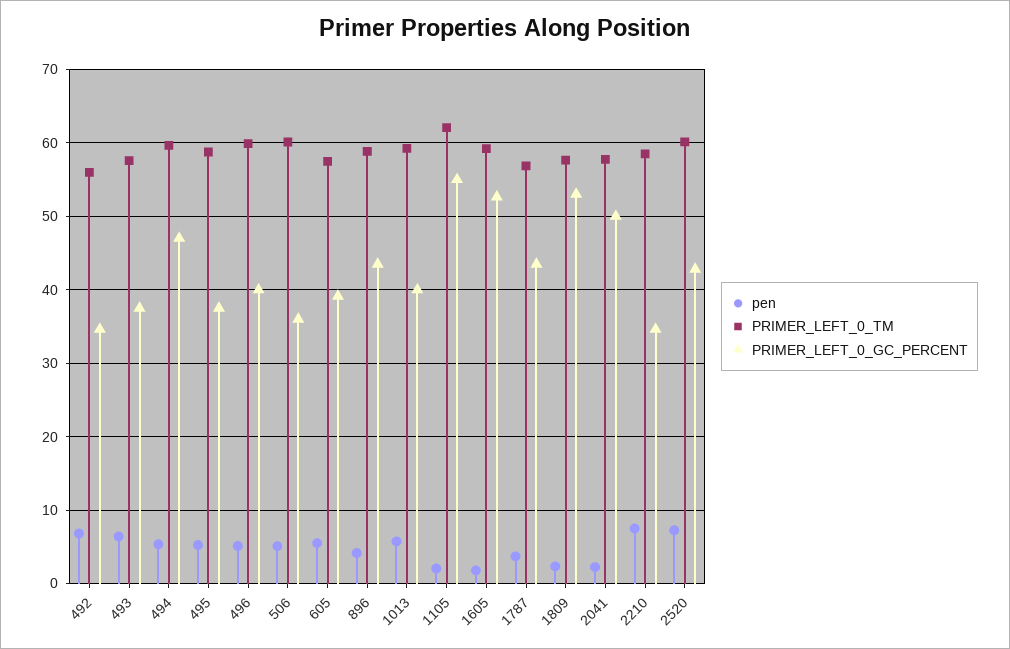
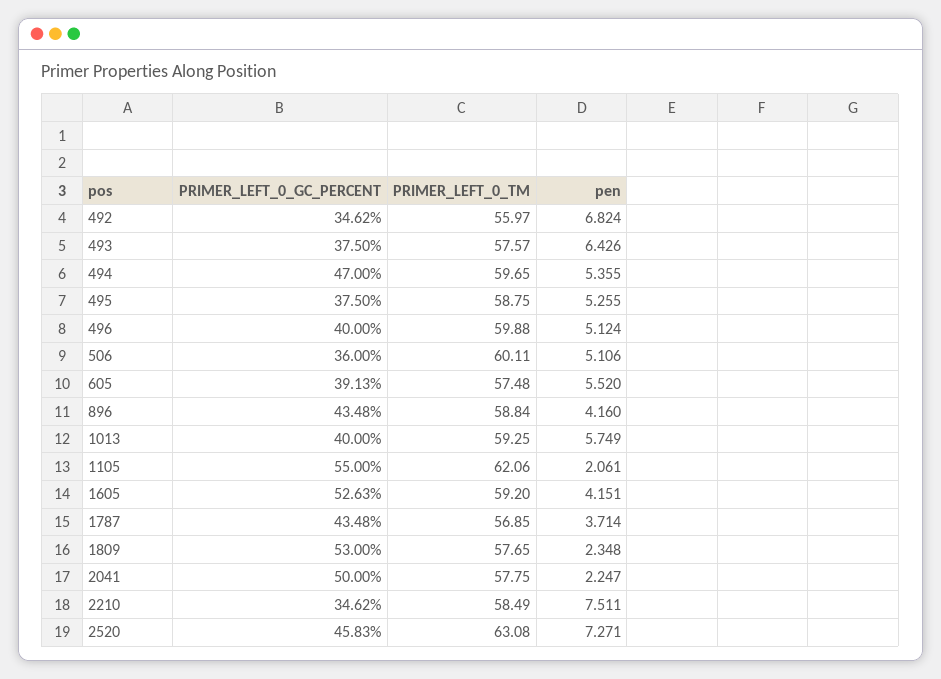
  {
    "pen": {
      "492": 6.824,
      "493": 6.426,
      "494": 5.355,
      "495": 5.255,
      "496": 5.124,
      "506": 5.106,
      "605": 5.52,
      "896": 4.16,
      "1013": 5.749,
      "1105": 2.061,
-     "1605": 2,
+     "1605": 4.151,
      "1787": 3.714,
      "1809": 2.348,
      "2041": 2.247,
      "2210": 7.511,
      "2520": 7.271
    },
    "PRIMER_LEFT_0_TM": {
      "492": 55.97,
      "493": 57.57,
      "494": 59.65,
      "495": 58.75,
      "496": 59.88,
      "506": 60.11,
      "605": 57.48,
      "896": 58.84,
      "1013": 59.25,
      "1105": 62.06,
      "1605": 59.2,
      "1787": 56.85,
      "1809": 57.65,
      "2041": 57.75,
      "2210": 58.49,
-     "2520": 60
+     "2520": 63.08
    },
    "PRIMER_LEFT_0_GC_PERCENT": {
      "492": 34.62,
      "493": 37.5,
      "494": 47,
      "495": 37.5,
      "496": 40,
      "506": 36,
      "605": 39.13,
      "896": 43.48,
      "1013": 40,
      "1105": 55,
      "1605": 52.63,
      "1787": 43.48,
      "1809": 53,
      "2041": 50,
      "2210": 34.62,
-     "2520": 43
+     "2520": 45.83
    }
  }

